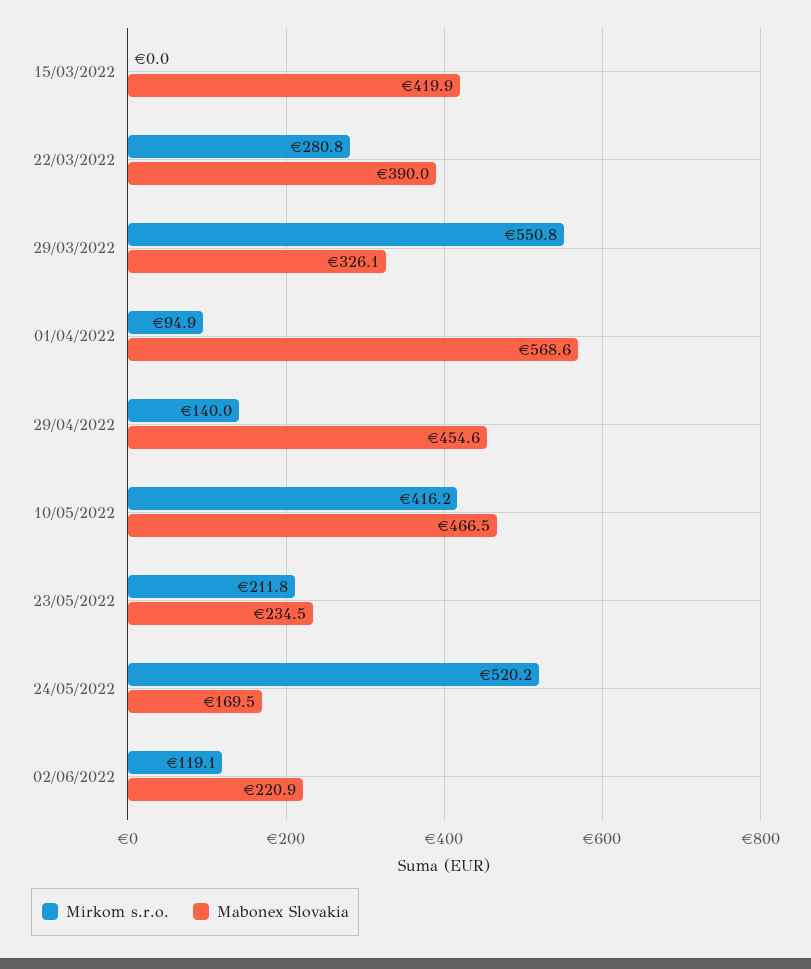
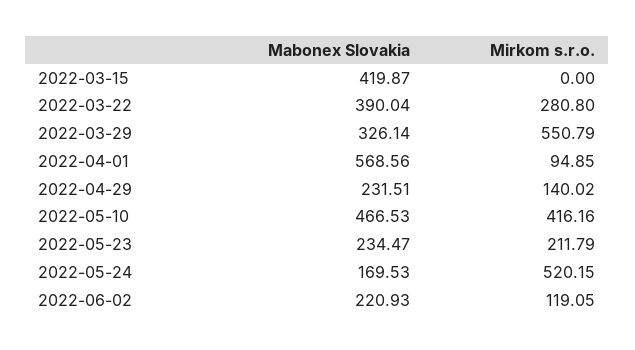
  {
    "Mirkom s.r.o.": {
      "15/03/2022": 0,
      "22/03/2022": 280.8,
      "29/03/2022": 550.79,
      "01/04/2022": 94.85,
      "29/04/2022": 140.02,
      "10/05/2022": 416.16,
      "23/05/2022": 211.79,
      "24/05/2022": 520.15,
      "02/06/2022": 119.05
    },
    "Mabonex Slovakia": {
      "15/03/2022": 419.87,
      "22/03/2022": 390.04,
      "29/03/2022": 326.14,
      "01/04/2022": 568.56,
-     "29/04/2022": 454.6,
+     "29/04/2022": 231.51,
      "10/05/2022": 466.53,
      "23/05/2022": 234.47,
      "24/05/2022": 169.53,
      "02/06/2022": 220.93
    }
  }

